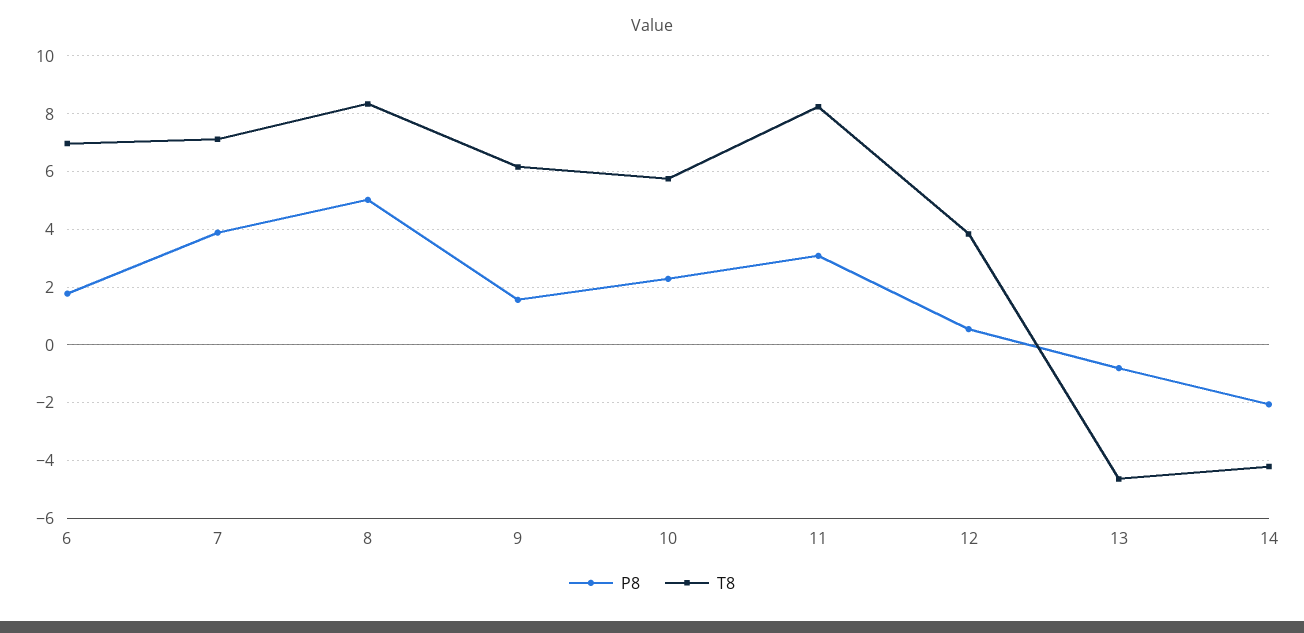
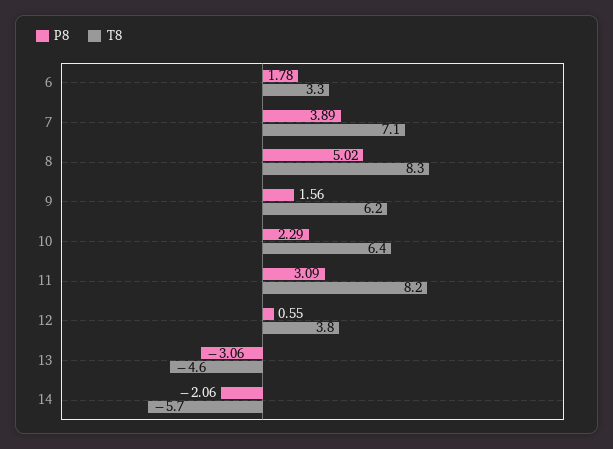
  {
    "P8": {
      "6": 1.78,
      "7": 3.89,
      "8": 5.02,
      "9": 1.56,
      "10": 2.29,
      "11": 3.09,
      "12": 0.55,
-     "13": -0.75,
+     "13": -3.06,
      "14": -2.06
    },
    "T8": {
-     "6": 7,
+     "6": 3.3,
      "7": 7.1,
      "8": 8.3,
      "9": 6.2,
-     "10": 5.75,
+     "10": 6.4,
      "11": 8.2,
      "12": 3.8,
      "13": -4.6,
-     "14": -4.25
+     "14": -5.7
    }
  }

